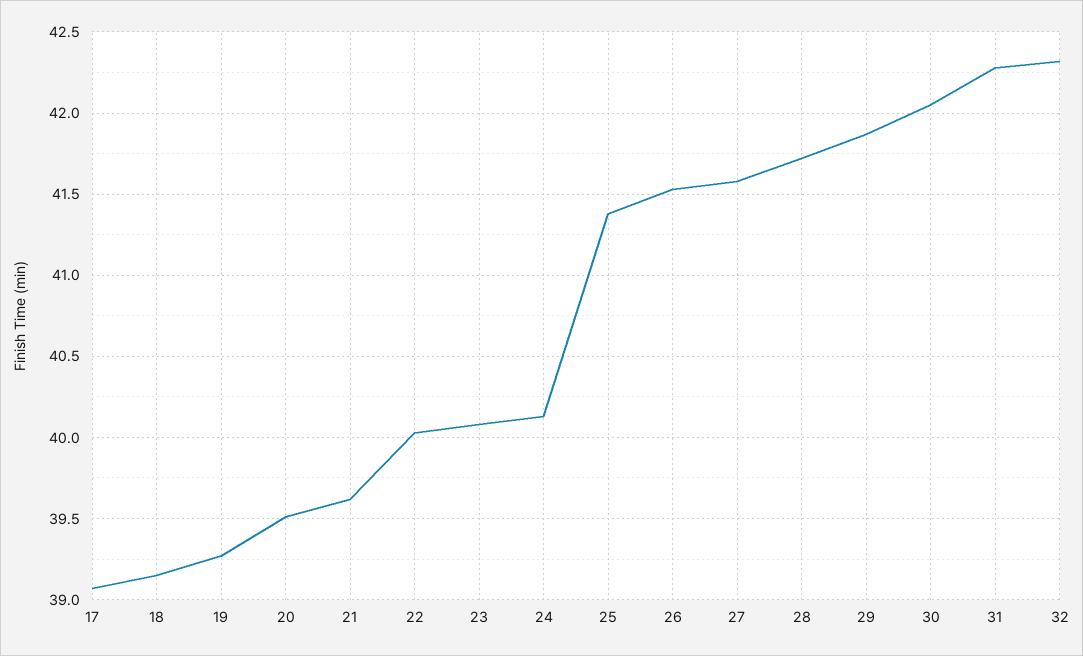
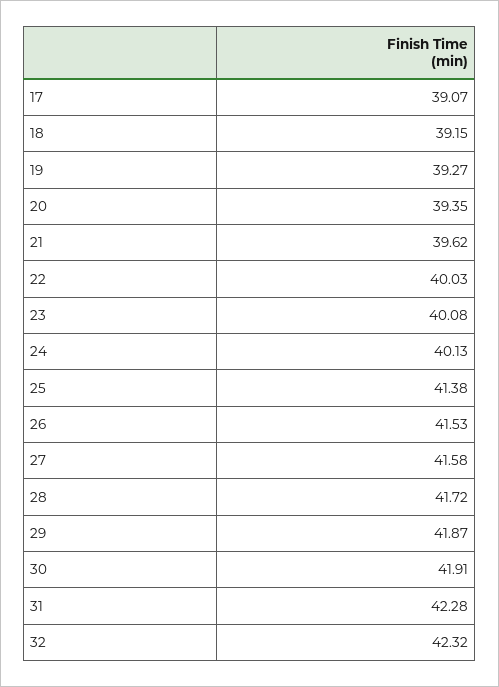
  {
    "17": 39.07,
    "18": 39.15,
    "19": 39.27,
-   "20": 39.5,
+   "20": 39.35,
    "21": 39.62,
    "22": 40.03,
    "23": 40.08,
    "24": 40.13,
    "25": 41.38,
    "26": 41.53,
    "27": 41.58,
    "28": 41.72,
    "29": 41.87,
-   "30": 42.05,
+   "30": 41.91,
    "31": 42.28,
    "32": 42.32
  }

